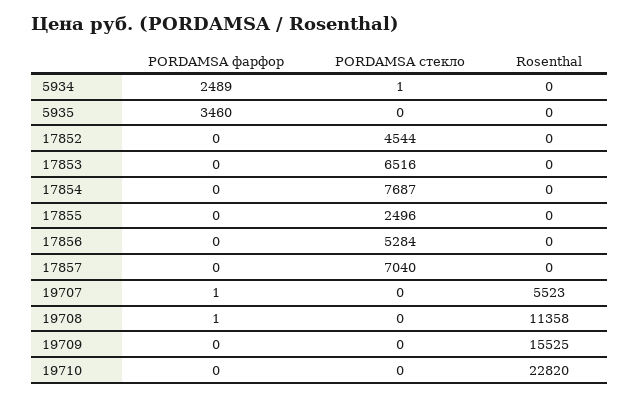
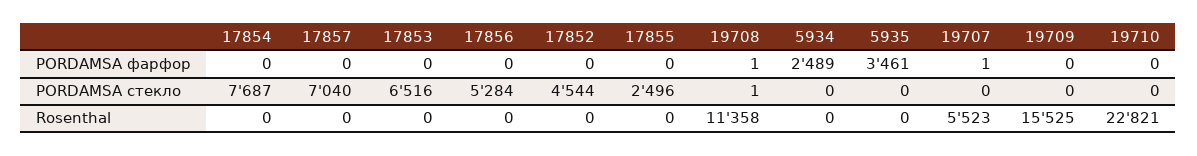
  {
    "PORDAMSA фарфор": {
      "5934": 2489,
-     "5935": 3460,
+     "5935": 3461,
      "17852": 0,
      "17853": 0,
      "17854": 0,
      "17855": 0,
      "17856": 0,
      "17857": 0,
      "19707": 1,
      "19708": 1,
      "19709": 0,
      "19710": 0
    },
    "PORDAMSA стекло": {
-     "5934": 1,
+     "5934": 0,
      "5935": 0,
      "17852": 4544,
      "17853": 6516,
      "17854": 7687,
      "17855": 2496,
      "17856": 5284,
      "17857": 7040,
      "19707": 0,
-     "19708": 0,
+     "19708": 1,
      "19709": 0,
      "19710": 0
    },
    "Rosenthal": {
      "5934": 0,
      "5935": 0,
      "17852": 0,
      "17853": 0,
      "17854": 0,
      "17855": 0,
      "17856": 0,
      "17857": 0,
      "19707": 5523,
      "19708": 11358,
      "19709": 15525,
-     "19710": 22820
+     "19710": 22821
    }
  }

